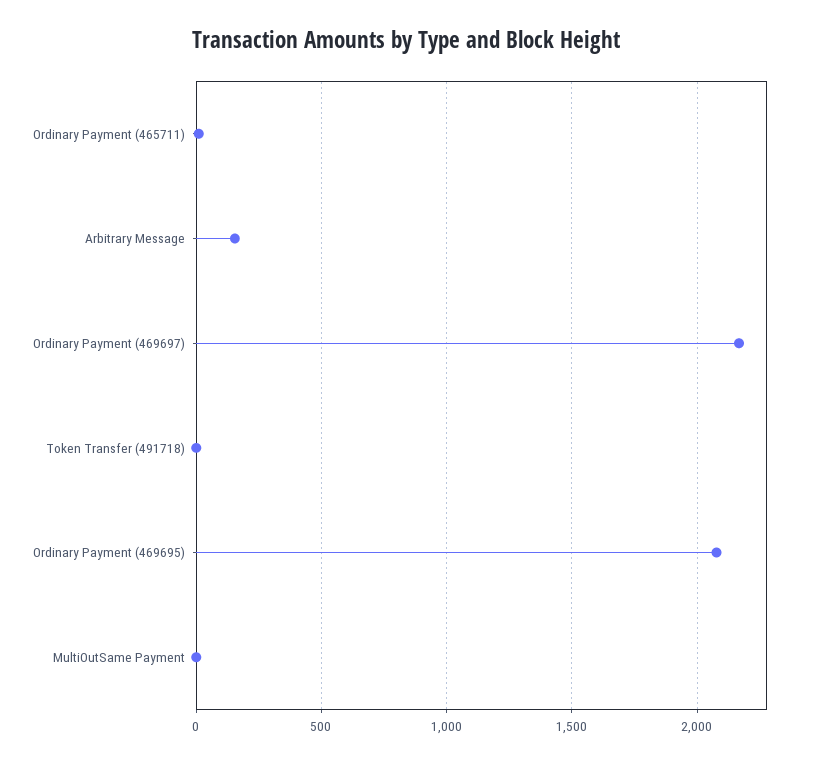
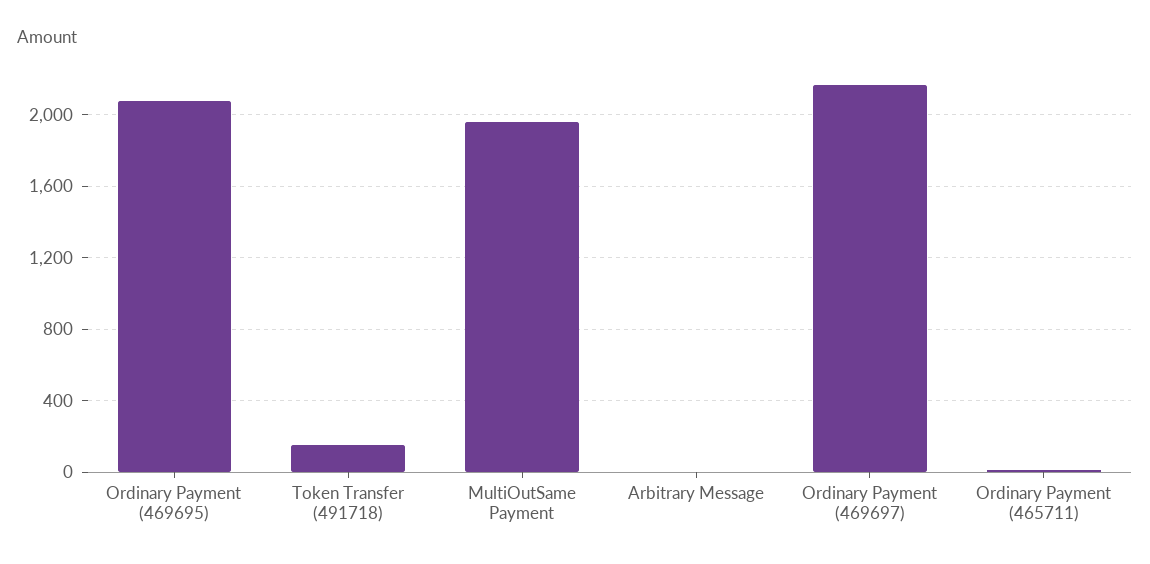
  {
    "Ordinary Payment (465711)": 0,
-   "Arbitrary Message": 150,
+   "Arbitrary Message": 0,
    "Ordinary Payment (469697)": 2150,
-   "Token Transfer (491718)": 0,
+   "Token Transfer (491718)": 150,
    "Ordinary Payment (469695)": 2100,
-   "MultiOutSame Payment": 0
+   "MultiOutSame Payment": 1950
  }

